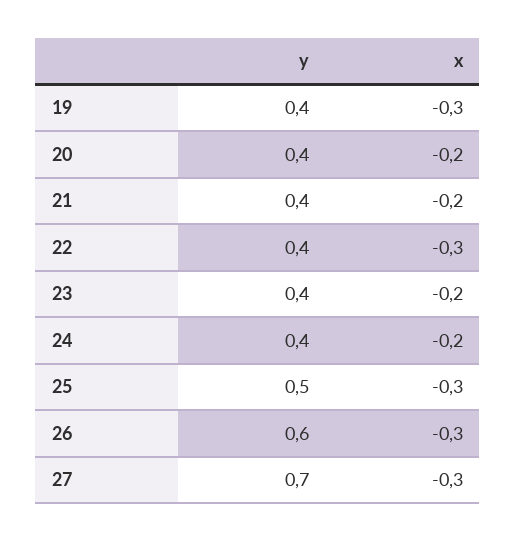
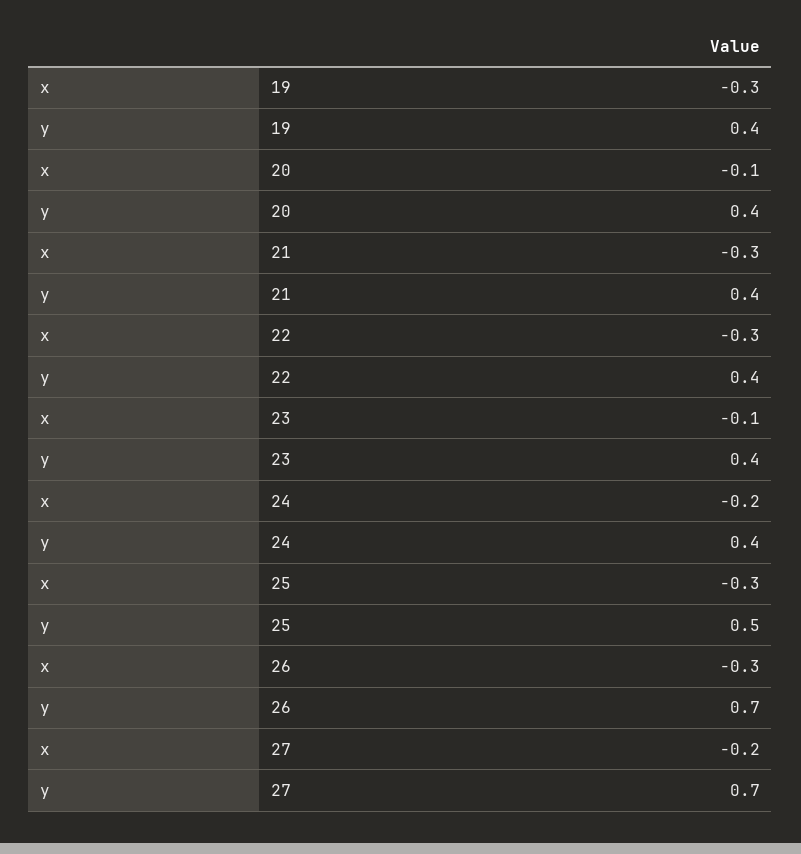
  {
    "y": {
      "19": 0.4,
      "20": 0.4,
      "21": 0.4,
      "22": 0.4,
      "23": 0.4,
      "24": 0.4,
      "25": 0.5,
-     "26": 0.6,
+     "26": 0.7,
      "27": 0.7
    },
    "x": {
      "19": -0.3,
-     "20": -0.2,
+     "20": -0.1,
-     "21": -0.2,
+     "21": -0.3,
      "22": -0.3,
-     "23": -0.2,
+     "23": -0.1,
      "24": -0.2,
      "25": -0.3,
      "26": -0.3,
-     "27": -0.3
+     "27": -0.2
    }
  }

